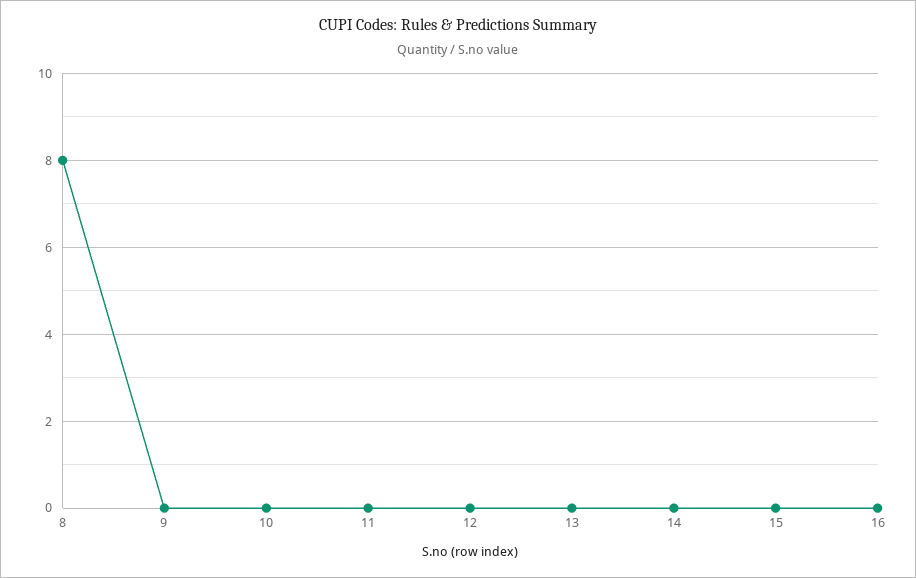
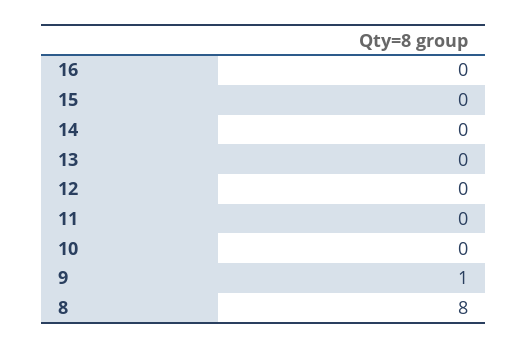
  {
    "8": 8,
-   "9": 0,
+   "9": 1,
    "10": 0,
    "11": 0,
    "12": 0,
    "13": 0,
    "14": 0,
    "15": 0,
    "16": 0
  }

